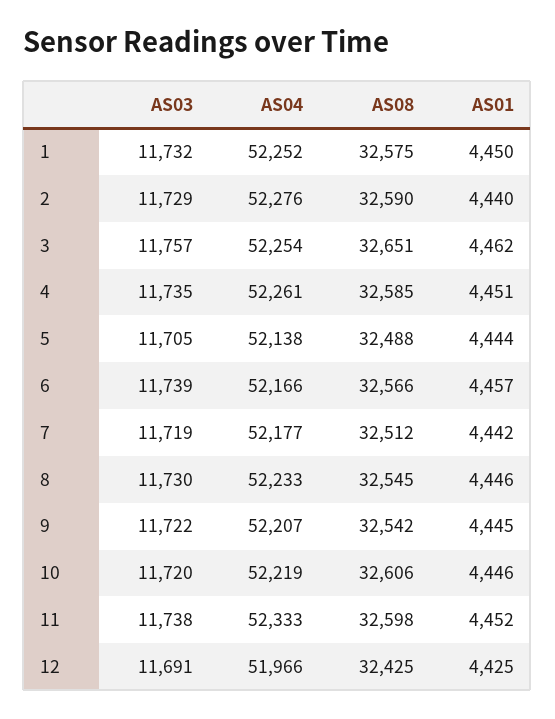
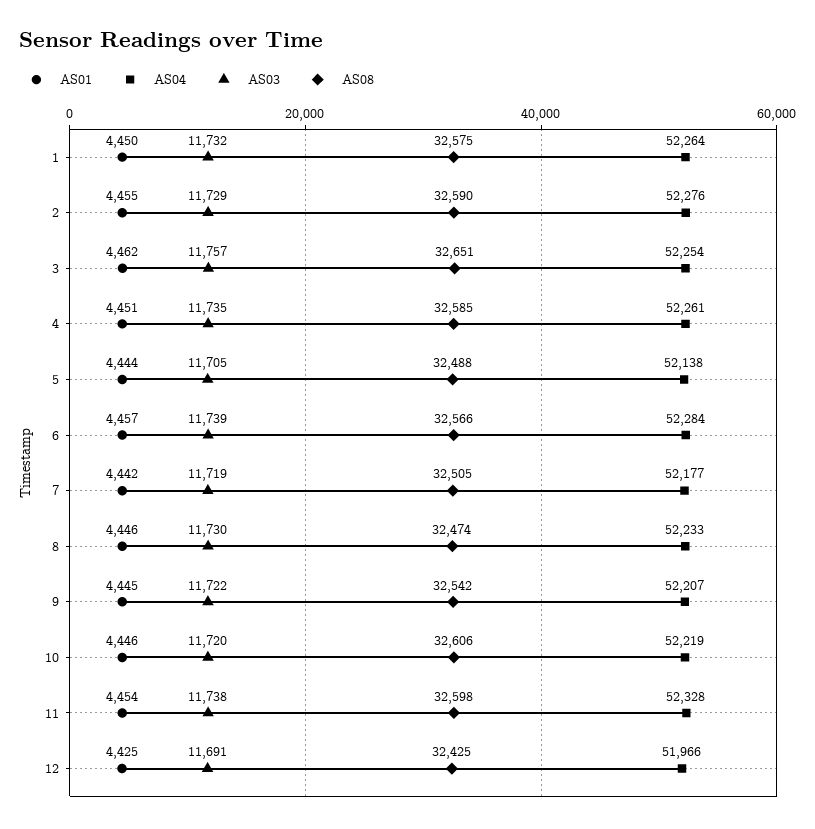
  {
    "AS03": {
      "1": 11732,
      "2": 11729,
      "3": 11757,
      "4": 11735,
      "5": 11705,
      "6": 11739,
      "7": 11719,
      "8": 11730,
      "9": 11722,
      "10": 11720,
      "11": 11738,
      "12": 11691
    },
    "AS04": {
-     "1": 52252,
+     "1": 52264,
      "2": 52276,
      "3": 52254,
      "4": 52261,
      "5": 52138,
-     "6": 52166,
+     "6": 52284,
      "7": 52177,
      "8": 52233,
      "9": 52207,
      "10": 52219,
-     "11": 52333,
+     "11": 52328,
      "12": 51966
    },
    "AS08": {
      "1": 32575,
      "2": 32590,
      "3": 32651,
      "4": 32585,
      "5": 32488,
      "6": 32566,
-     "7": 32512,
+     "7": 32505,
-     "8": 32545,
+     "8": 32474,
      "9": 32542,
      "10": 32606,
      "11": 32598,
      "12": 32425
    },
    "AS01": {
      "1": 4450,
-     "2": 4440,
+     "2": 4455,
      "3": 4462,
      "4": 4451,
      "5": 4444,
      "6": 4457,
      "7": 4442,
      "8": 4446,
      "9": 4445,
      "10": 4446,
-     "11": 4452,
+     "11": 4454,
      "12": 4425
    }
  }

